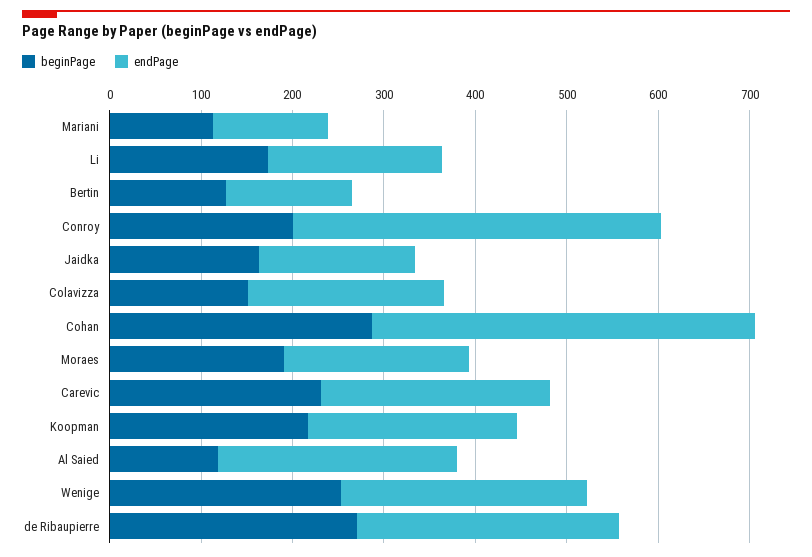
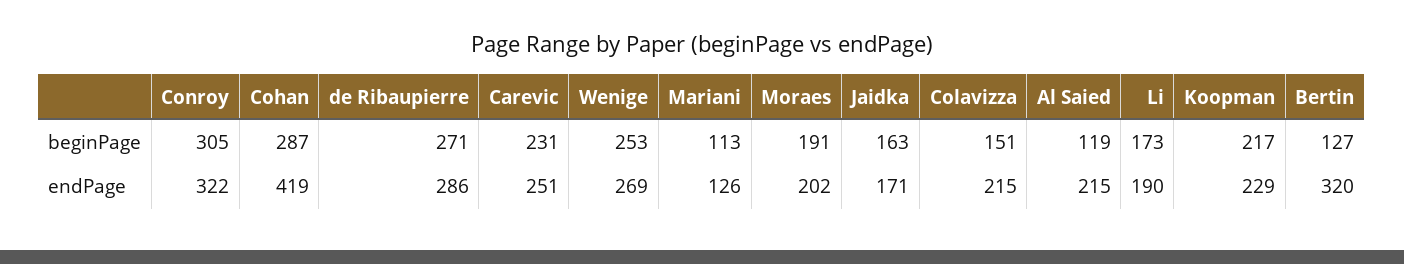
  {
    "beginPage": {
      "Mariani": 113,
      "Li": 173,
      "Bertin": 127,
-     "Conroy": 200,
+     "Conroy": 305,
      "Jaidka": 163,
      "Colavizza": 151,
      "Cohan": 287,
      "Moraes": 191,
      "Carevic": 231,
      "Koopman": 217,
      "Al Saied": 119,
      "Wenige": 253,
      "de Ribaupierre": 271
    },
    "endPage": {
      "Mariani": 126,
      "Li": 190,
-     "Bertin": 140,
+     "Bertin": 320,
-     "Conroy": 400,
+     "Conroy": 322,
      "Jaidka": 171,
      "Colavizza": 215,
      "Cohan": 419,
      "Moraes": 202,
      "Carevic": 251,
      "Koopman": 229,
-     "Al Saied": 260,
+     "Al Saied": 215,
      "Wenige": 269,
      "de Ribaupierre": 286
    }
  }

